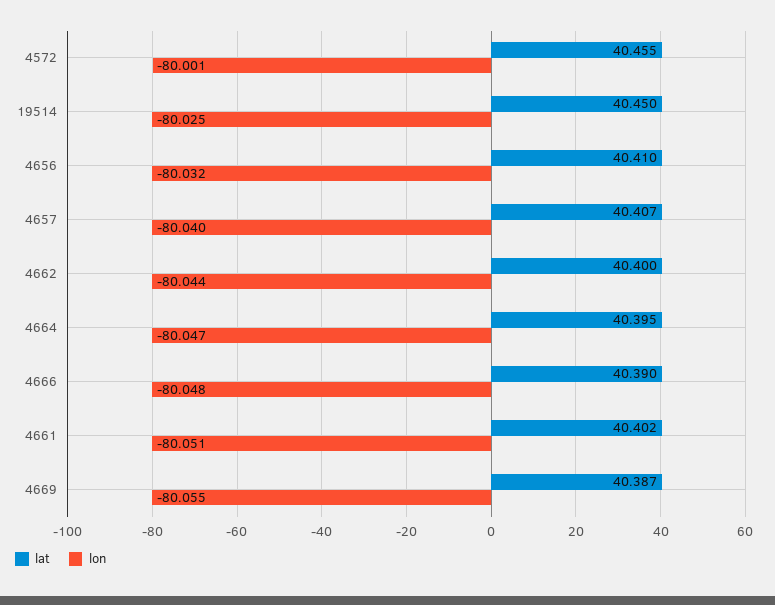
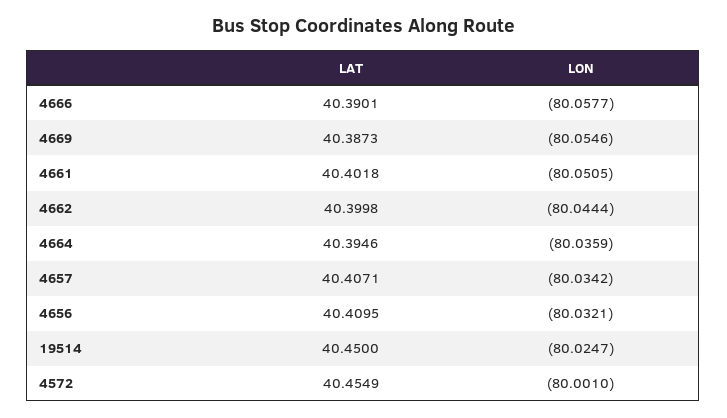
  {
    "lat": {
      "4572": 40.4549,
      "19514": 40.45,
      "4656": 40.4095,
      "4657": 40.4071,
      "4662": 40.3998,
      "4664": 40.3946,
      "4666": 40.3901,
      "4661": 40.4018,
      "4669": 40.3873
    },
    "lon": {
      "4572": -80.001,
      "19514": -80.0247,
      "4656": -80.0321,
-     "4657": -80.04,
+     "4657": -80.0342,
      "4662": -80.0444,
-     "4664": -80.047,
+     "4664": -80.0359,
-     "4666": -80.048,
+     "4666": -80.0577,
      "4661": -80.0505,
      "4669": -80.0546
    }
  }

